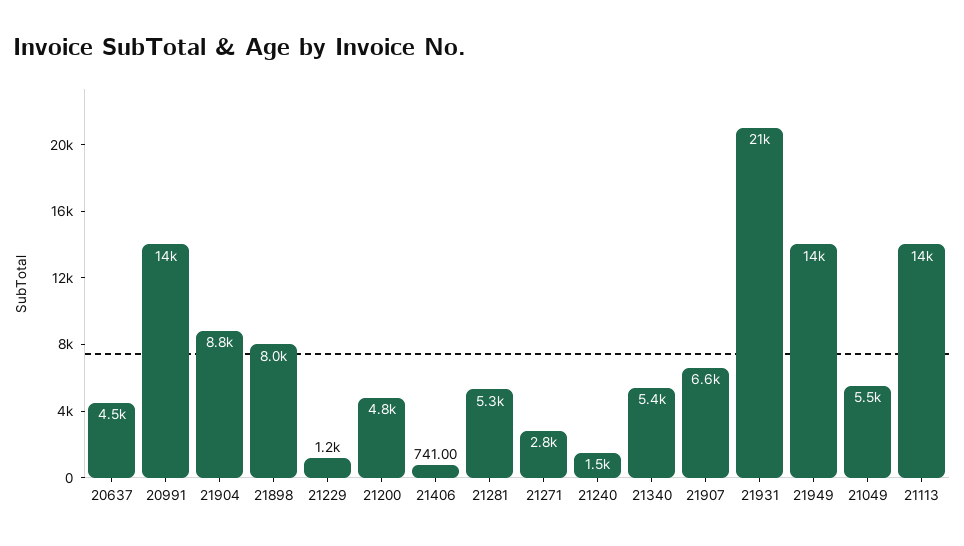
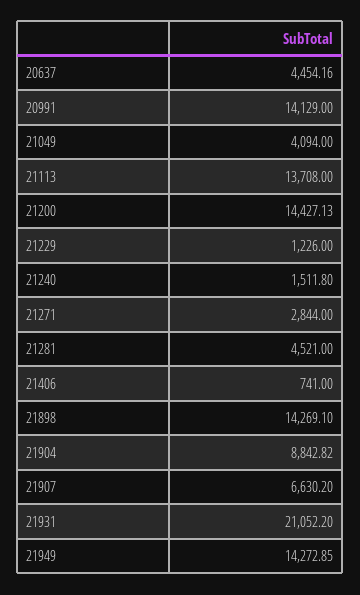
  {
    "20637": 4454.16,
    "20991": 14129,
    "21904": 8842.82,
-   "21898": 8000,
+   "21898": 14269.1,
    "21229": 1226,
-   "21200": 4800,
+   "21200": 14427.13,
    "21406": 741,
-   "21281": 5300,
+   "21281": 4521,
    "21271": 2844,
    "21240": 1511.8,
-   "21340": 5400,
    "21907": 6630.2,
    "21931": 21052.2,
    "21949": 14272.85,
-   "21049": 5500,
+   "21049": 4094,
    "21113": 13708
  }

